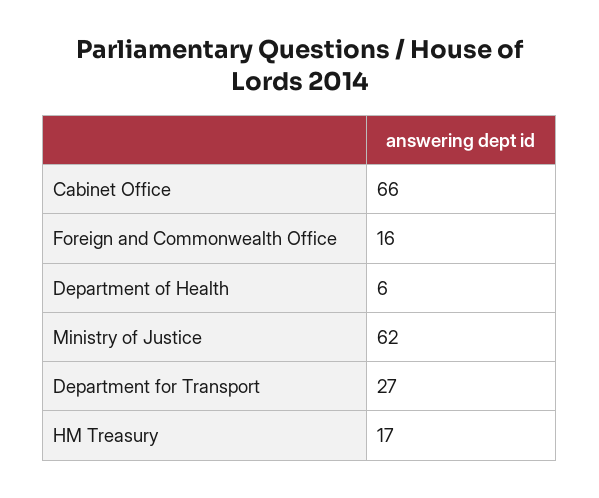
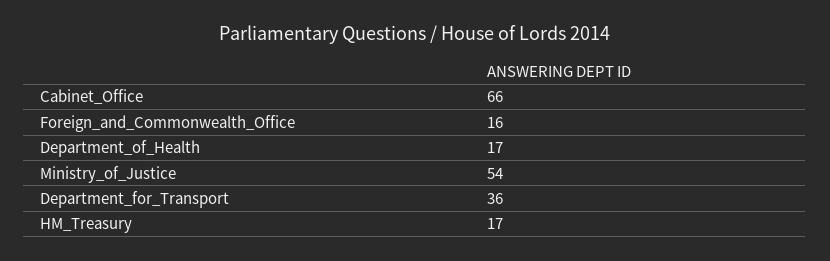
  {
    "Cabinet Office": 66,
    "Foreign and Commonwealth Office": 16,
-   "Department of Health": 6,
+   "Department of Health": 17,
-   "Ministry of Justice": 62,
+   "Ministry of Justice": 54,
-   "Department for Transport": 27,
+   "Department for Transport": 36,
    "HM Treasury": 17
  }

